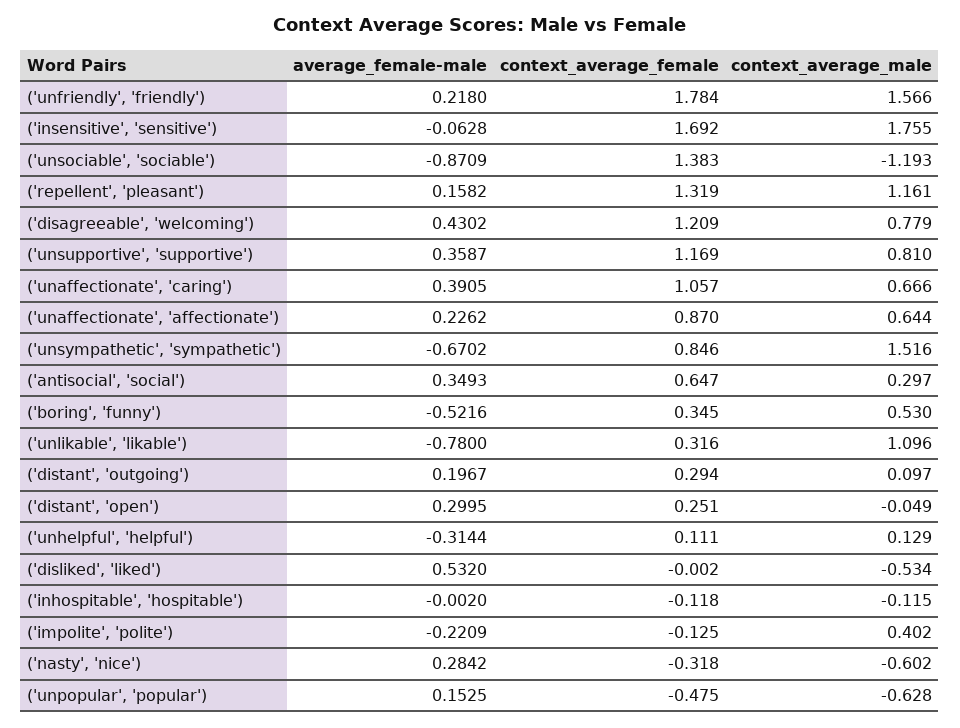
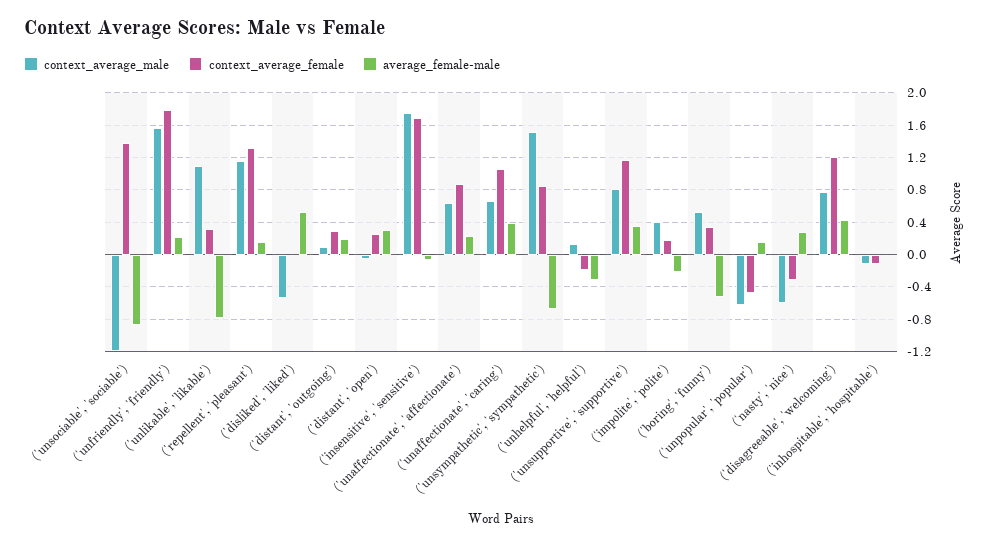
  {
    "average_female-male": {
      "('unfriendly', 'friendly')": 0.218,
      "('insensitive', 'sensitive')": -0.0628,
      "('unsociable', 'sociable')": -0.8709,
      "('repellent', 'pleasant')": 0.1582,
      "('disagreeable', 'welcoming')": 0.4302,
      "('unsupportive', 'supportive')": 0.3587,
      "('unaffectionate', 'caring')": 0.3905,
      "('unaffectionate', 'affectionate')": 0.2262,
      "('unsympathetic', 'sympathetic')": -0.6702,
-     "('antisocial', 'social')": 0.3493,
      "('boring', 'funny')": -0.5216,
      "('unlikable', 'likable')": -0.78,
      "('distant', 'outgoing')": 0.1967,
      "('distant', 'open')": 0.2995,
      "('unhelpful', 'helpful')": -0.3144,
      "('disliked', 'liked')": 0.532,
      "('inhospitable', 'hospitable')": -0.002,
      "('impolite', 'polite')": -0.2209,
      "('nasty', 'nice')": 0.2842,
      "('unpopular', 'popular')": 0.1525
    },
    "context_average_female": {
      "('unfriendly', 'friendly')": 1.784,
      "('insensitive', 'sensitive')": 1.692,
      "('unsociable', 'sociable')": 1.383,
      "('repellent', 'pleasant')": 1.319,
      "('disagreeable', 'welcoming')": 1.209,
      "('unsupportive', 'supportive')": 1.169,
      "('unaffectionate', 'caring')": 1.057,
      "('unaffectionate', 'affectionate')": 0.87,
      "('unsympathetic', 'sympathetic')": 0.846,
-     "('antisocial', 'social')": 0.647,
      "('boring', 'funny')": 0.345,
      "('unlikable', 'likable')": 0.316,
      "('distant', 'outgoing')": 0.294,
      "('distant', 'open')": 0.251,
-     "('unhelpful', 'helpful')": 0.111,
+     "('unhelpful', 'helpful')": -0.2,
      "('disliked', 'liked')": -0.002,
      "('inhospitable', 'hospitable')": -0.118,
-     "('impolite', 'polite')": -0.125,
+     "('impolite', 'polite')": 0.2,
      "('nasty', 'nice')": -0.318,
      "('unpopular', 'popular')": -0.475
    },
    "context_average_male": {
      "('unfriendly', 'friendly')": 1.566,
      "('insensitive', 'sensitive')": 1.755,
      "('unsociable', 'sociable')": -1.193,
      "('repellent', 'pleasant')": 1.161,
      "('disagreeable', 'welcoming')": 0.779,
      "('unsupportive', 'supportive')": 0.81,
      "('unaffectionate', 'caring')": 0.666,
      "('unaffectionate', 'affectionate')": 0.644,
      "('unsympathetic', 'sympathetic')": 1.516,
-     "('antisocial', 'social')": 0.297,
      "('boring', 'funny')": 0.53,
      "('unlikable', 'likable')": 1.096,
      "('distant', 'outgoing')": 0.097,
      "('distant', 'open')": -0.049,
      "('unhelpful', 'helpful')": 0.129,
      "('disliked', 'liked')": -0.534,
      "('inhospitable', 'hospitable')": -0.115,
      "('impolite', 'polite')": 0.402,
      "('nasty', 'nice')": -0.602,
      "('unpopular', 'popular')": -0.628
    }
  }

